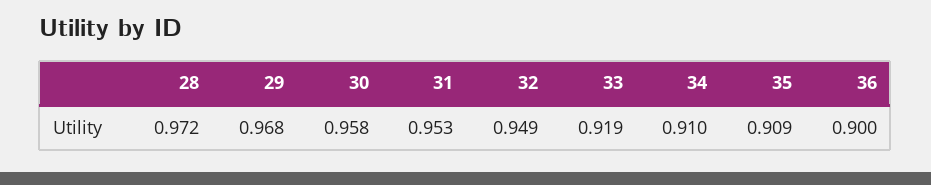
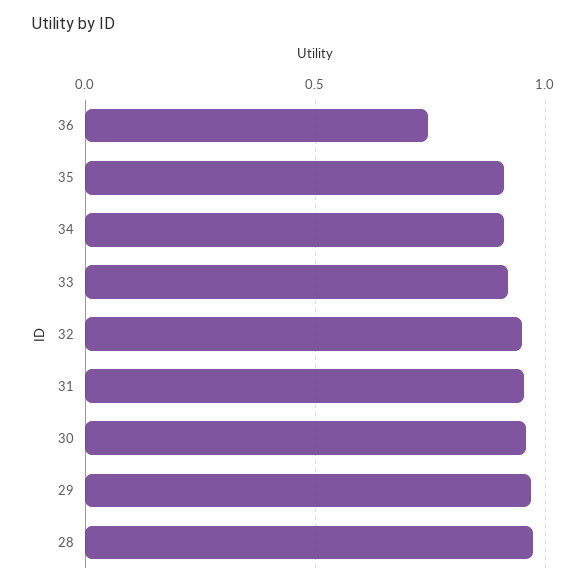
  {
    "28": 0.972,
    "29": 0.968,
    "30": 0.958,
    "31": 0.953,
    "32": 0.949,
    "33": 0.919,
    "34": 0.91,
    "35": 0.909,
-   "36": 0.9
+   "36": 0.75
  }

